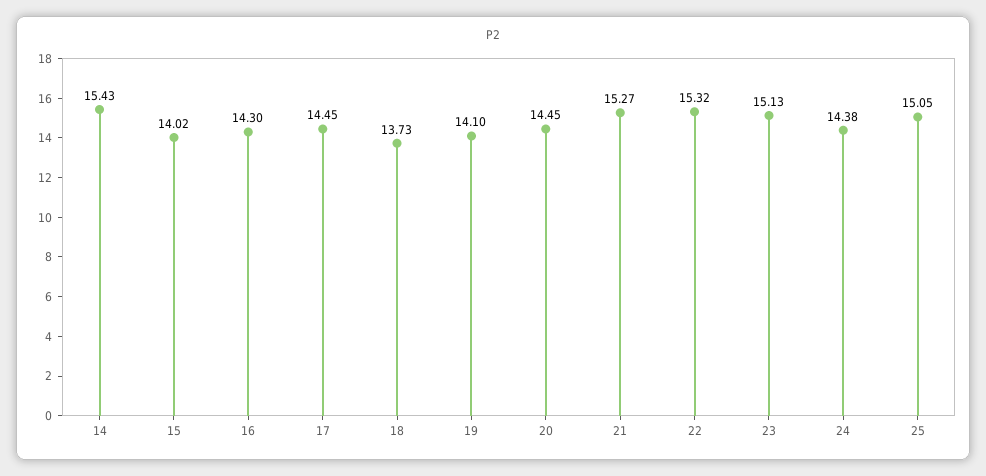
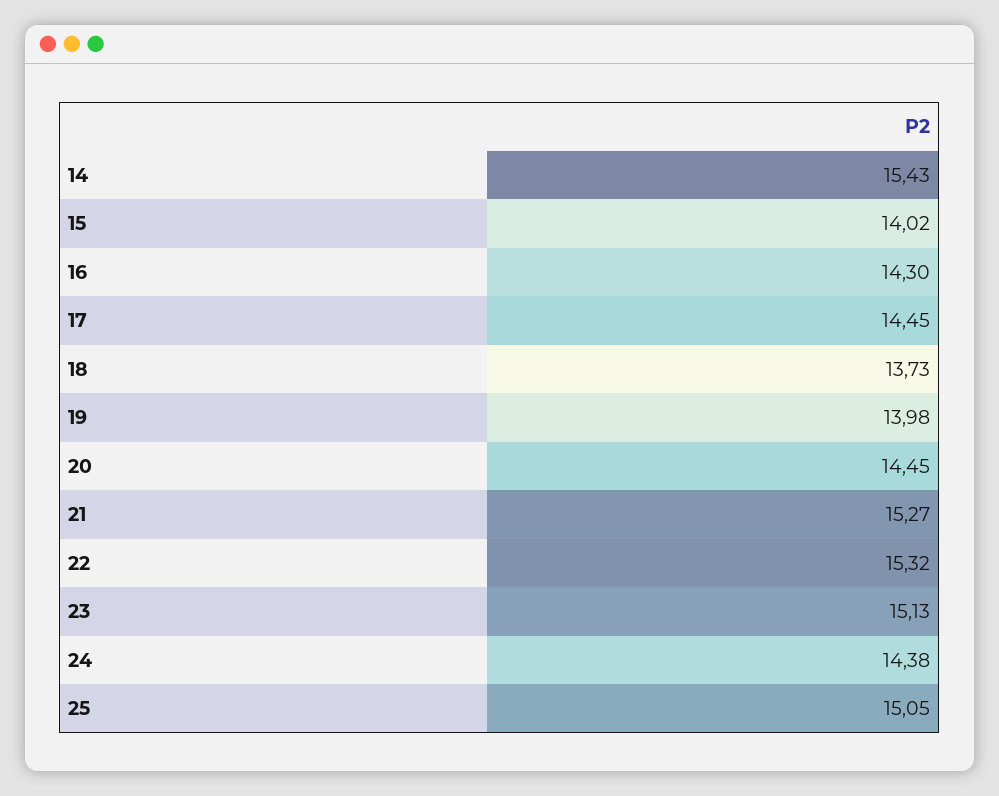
  {
    "14": 15.43,
    "15": 14.02,
    "16": 14.3,
    "17": 14.45,
    "18": 13.73,
-   "19": 14.1,
+   "19": 13.98,
    "20": 14.45,
    "21": 15.27,
    "22": 15.32,
    "23": 15.13,
    "24": 14.38,
    "25": 15.05
  }

